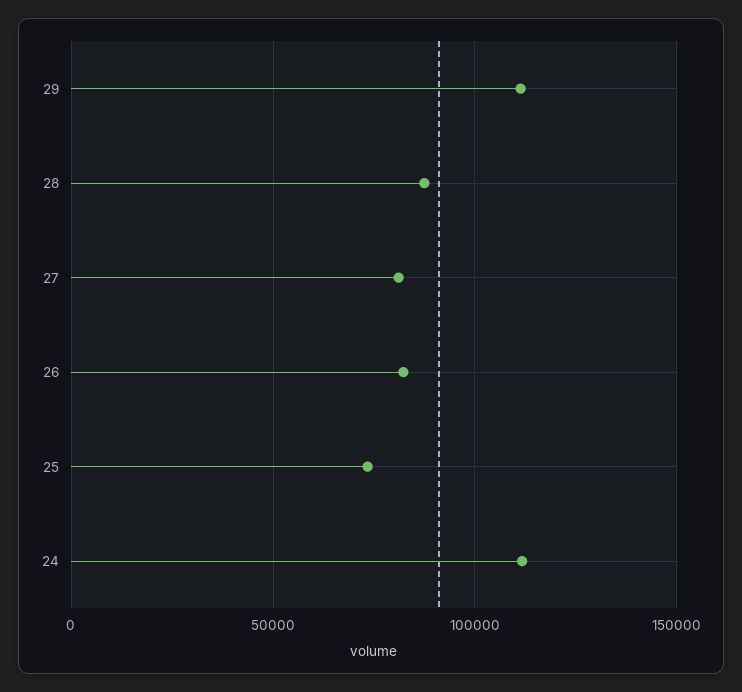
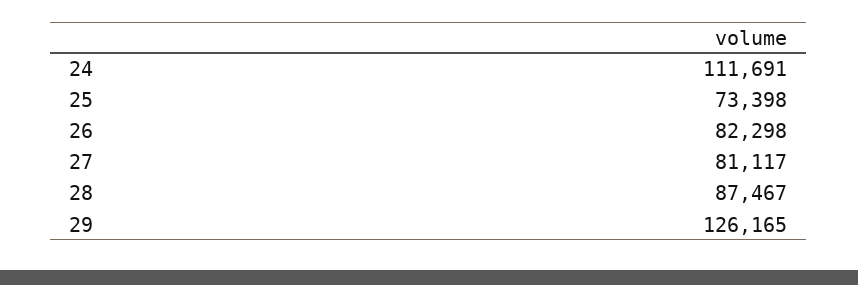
  {
-   "29": 110000,
+   "29": 126165,
    "28": 87467,
    "27": 81117,
    "26": 82298,
    "25": 73398,
    "24": 111691
  }

